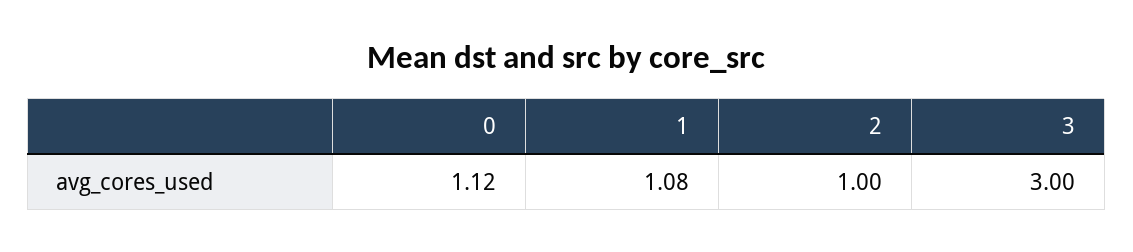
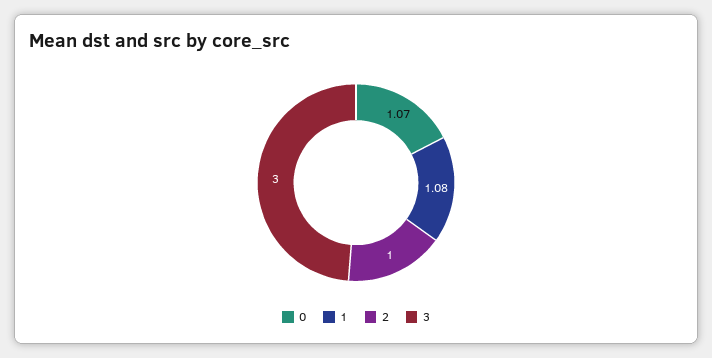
  {
-   "0": 1.12,
+   "0": 1.07,
    "1": 1.08,
    "2": 1,
    "3": 3
  }

